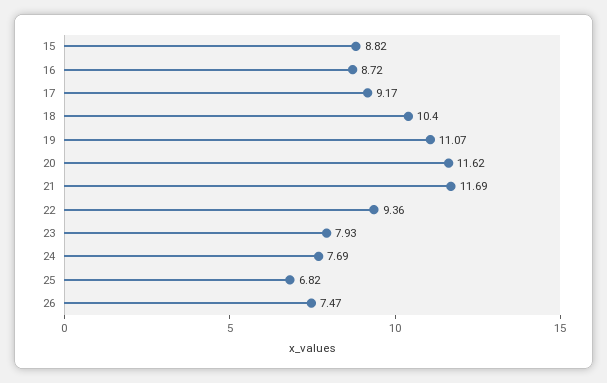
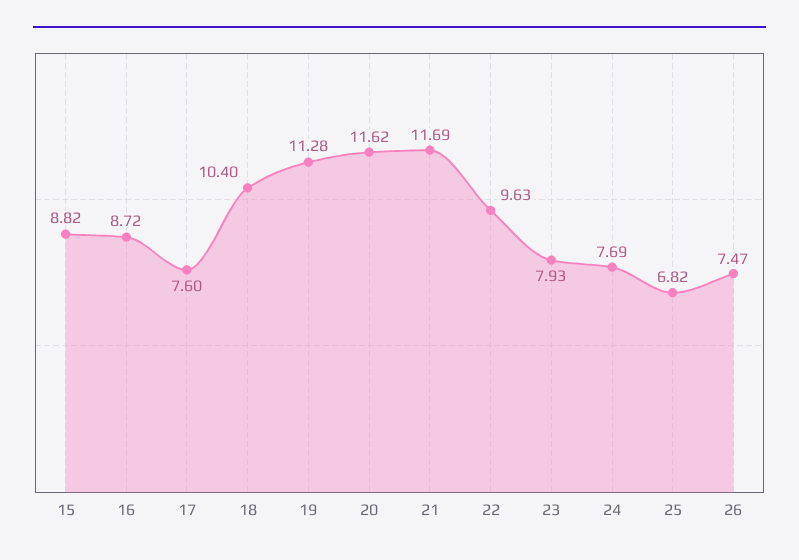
  {
    "15": 8.82,
    "16": 8.72,
-   "17": 9.17,
+   "17": 7.6,
    "18": 10.4,
-   "19": 11.07,
+   "19": 11.28,
    "20": 11.62,
    "21": 11.69,
-   "22": 9.36,
+   "22": 9.63,
    "23": 7.93,
    "24": 7.69,
    "25": 6.82,
    "26": 7.47
  }

